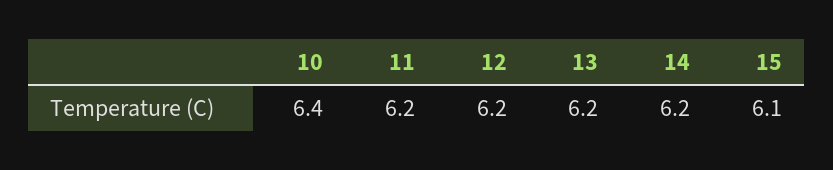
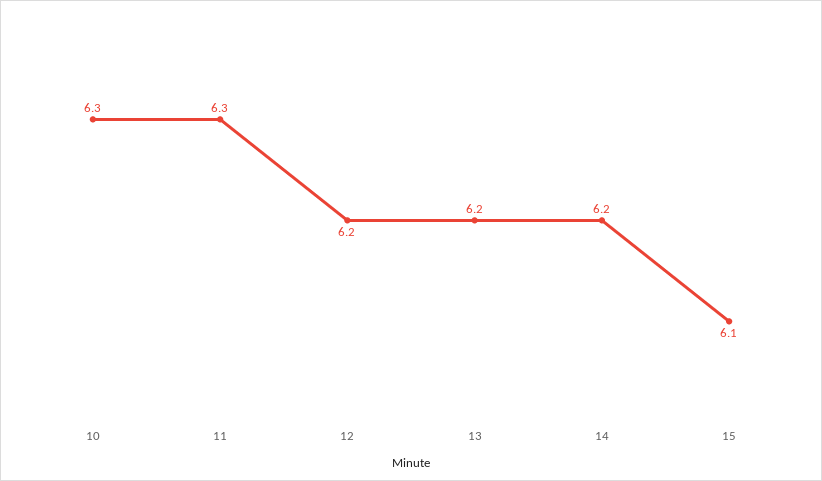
  {
-   "10": 6.4,
+   "10": 6.3,
-   "11": 6.2,
+   "11": 6.3,
    "12": 6.2,
    "13": 6.2,
    "14": 6.2,
    "15": 6.1
  }

